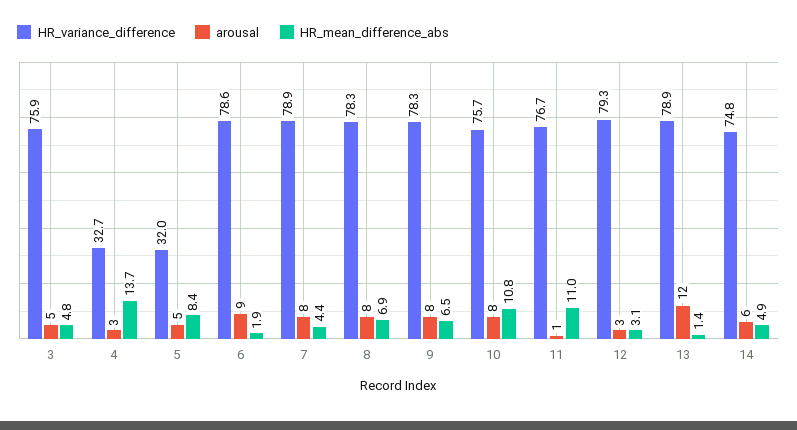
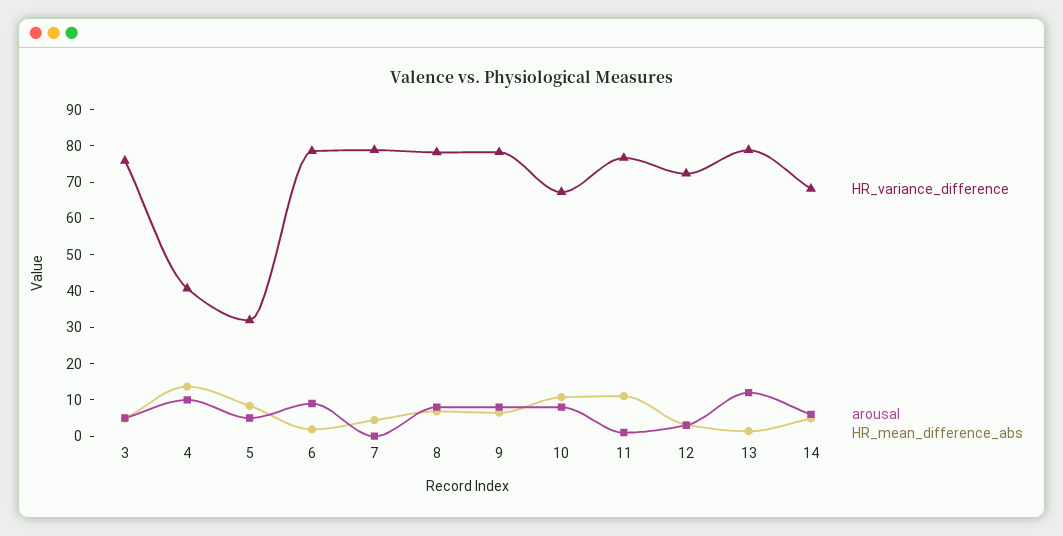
  {
    "HR_variance_difference": {
      "3": 75.9,
-     "4": 32.7,
+     "4": 40,
      "5": 32,
      "6": 78.6,
      "7": 78.9,
      "8": 78.3,
      "9": 78.3,
-     "10": 75.7,
+     "10": 67.5,
      "11": 76.7,
-     "12": 79.3,
+     "12": 72.5,
      "13": 78.9,
-     "14": 74.8
+     "14": 67.5
    },
    "arousal": {
      "3": 5,
-     "4": 3,
+     "4": 10,
      "5": 5,
      "6": 9,
-     "7": 8,
+     "7": 0,
      "8": 8,
      "9": 8,
      "10": 8,
      "11": 1,
      "12": 3,
      "13": 12,
      "14": 6
    },
    "HR_mean_difference_abs": {
      "3": 4.8,
      "4": 13.7,
      "5": 8.4,
      "6": 1.9,
      "7": 4.4,
      "8": 6.9,
      "9": 6.5,
      "10": 10.8,
      "11": 11,
      "12": 3.1,
      "13": 1.4,
      "14": 4.9
    }
  }

